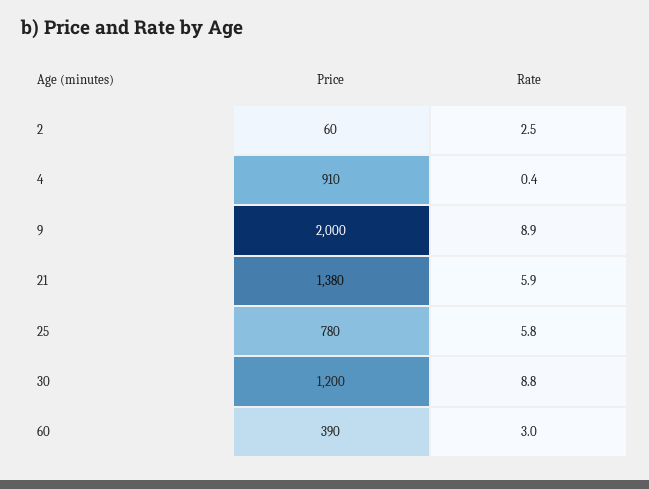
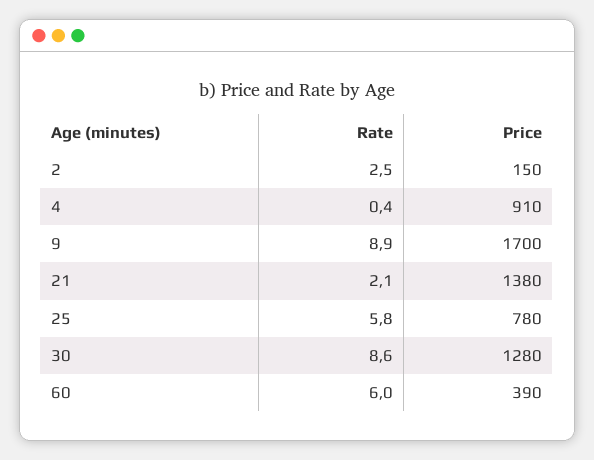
  {
    "Price": {
-     "2": 60,
+     "2": 150,
      "4": 910,
-     "9": 2000,
+     "9": 1700,
      "21": 1380,
      "25": 780,
-     "30": 1200,
+     "30": 1280,
      "60": 390
    },
    "Rate": {
      "2": 2.5,
      "4": 0.4,
      "9": 8.9,
-     "21": 5.9,
+     "21": 2.1,
      "25": 5.8,
-     "30": 8.8,
+     "30": 8.6,
-     "60": 3
+     "60": 6
    }
  }

